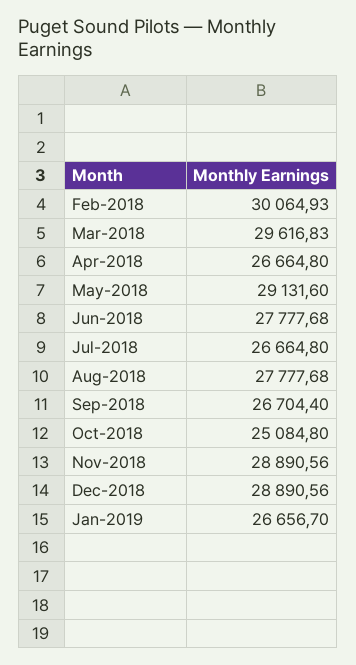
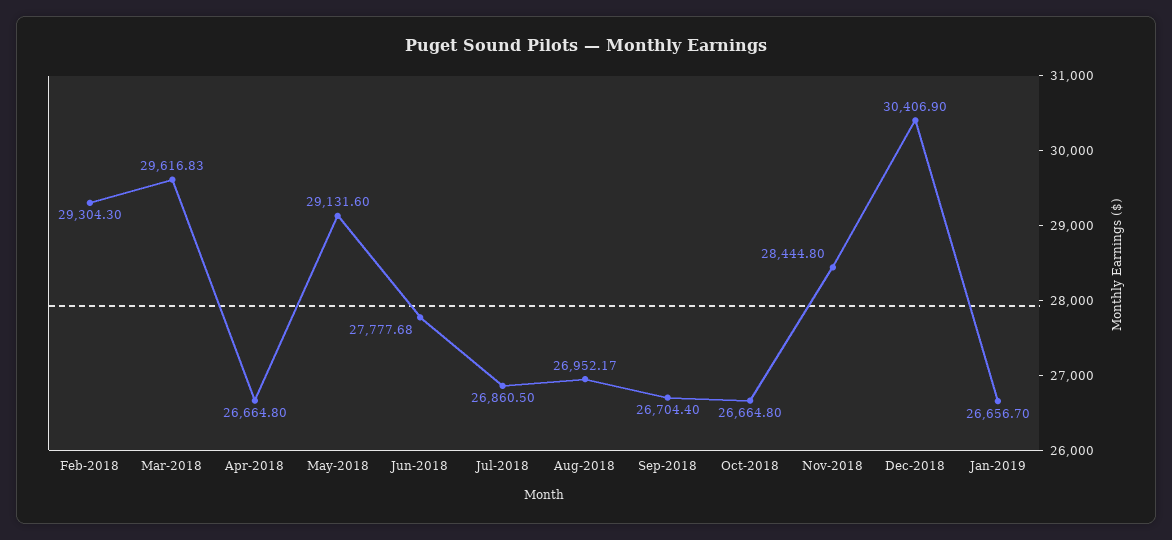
  {
-   "Feb-2018": 30064.93,
+   "Feb-2018": 29304.3,
    "Mar-2018": 29616.83,
    "Apr-2018": 26664.8,
    "May-2018": 29131.6,
    "Jun-2018": 27777.68,
-   "Jul-2018": 26664.8,
+   "Jul-2018": 26860.5,
-   "Aug-2018": 27777.68,
+   "Aug-2018": 26952.17,
    "Sep-2018": 26704.4,
-   "Oct-2018": 25084.8,
+   "Oct-2018": 26664.8,
-   "Nov-2018": 28890.56,
+   "Nov-2018": 28444.8,
-   "Dec-2018": 28890.56,
+   "Dec-2018": 30406.9,
    "Jan-2019": 26656.7
  }

